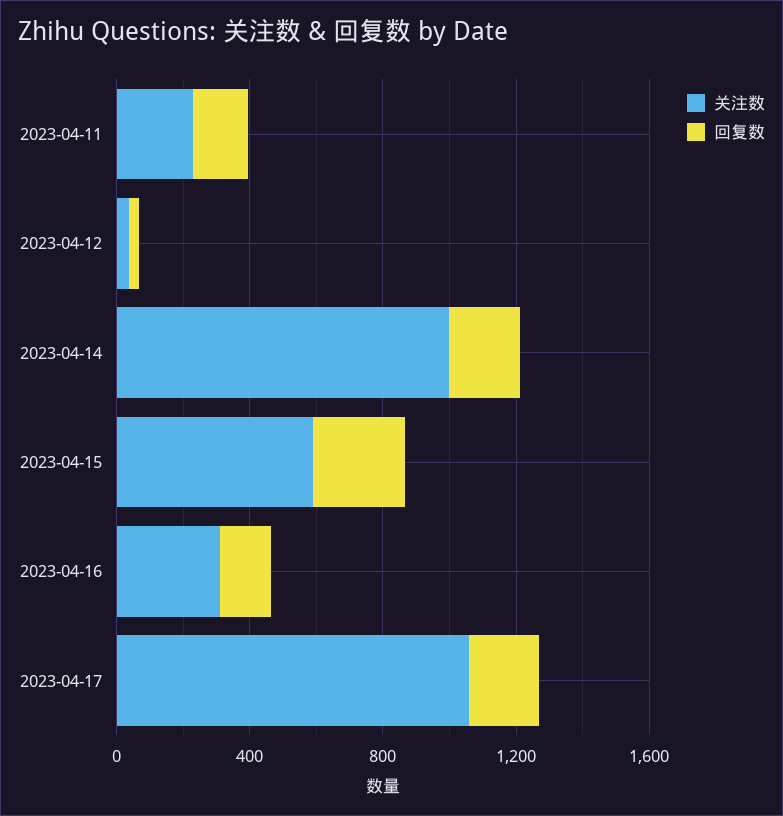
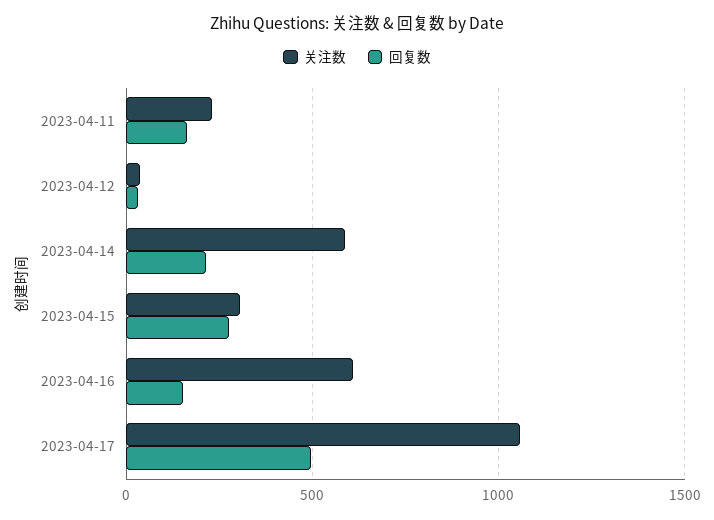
  {
    "关注数": {
      "2023-04-11": 250,
      "2023-04-12": 50,
-     "2023-04-14": 1000,
+     "2023-04-14": 600,
-     "2023-04-15": 600,
+     "2023-04-15": 300,
-     "2023-04-16": 300,
+     "2023-04-16": 600,
      "2023-04-17": 1050
    },
    "回复数": {
      "2023-04-11": 150,
      "2023-04-12": 50,
      "2023-04-14": 200,
      "2023-04-15": 300,
      "2023-04-16": 150,
-     "2023-04-17": 200
+     "2023-04-17": 500
    }
  }

